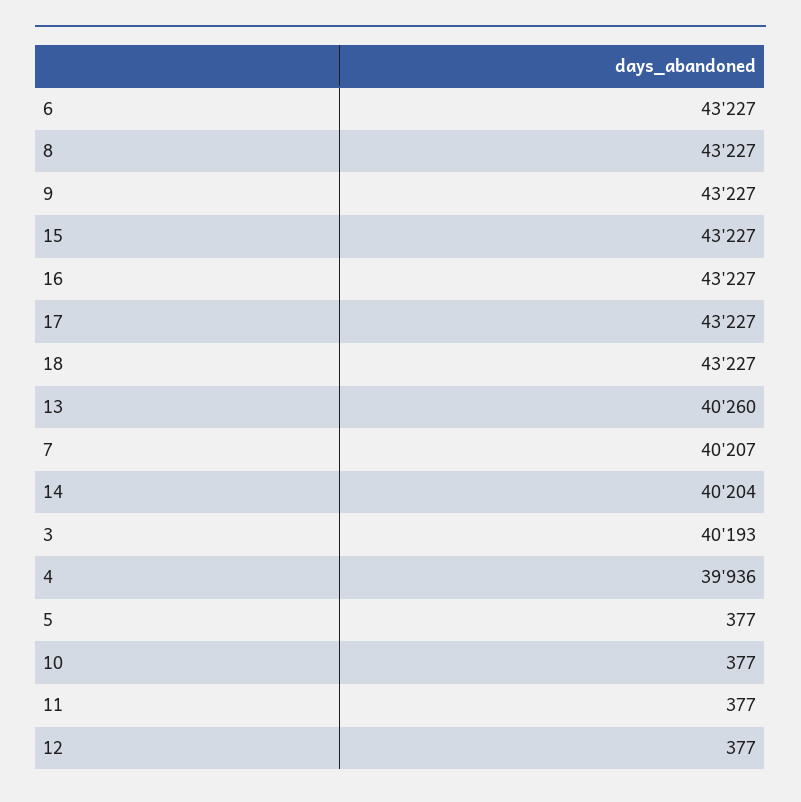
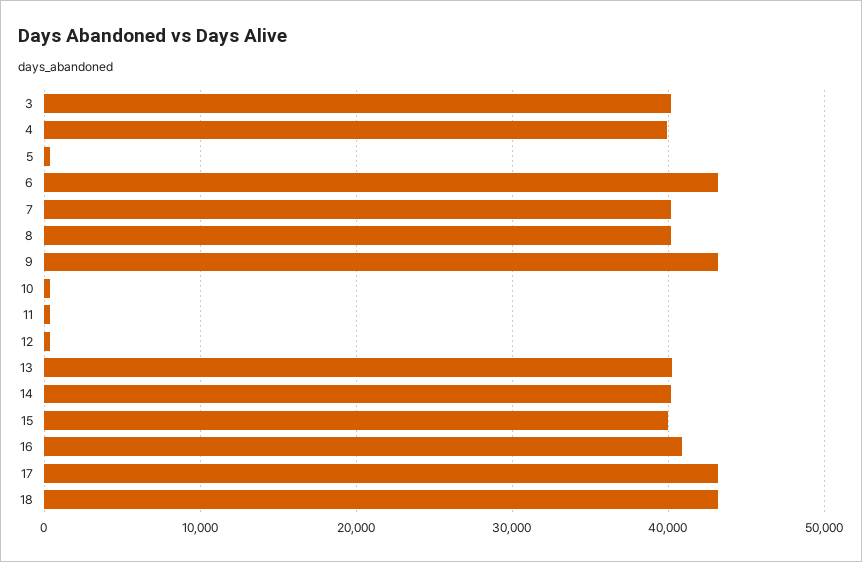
  {
    "6": 43227,
-   "8": 43227,
+   "8": 40000,
    "9": 43227,
-   "15": 43227,
+   "15": 40000,
-   "16": 43227,
+   "16": 41000,
    "17": 43227,
    "18": 43227,
    "13": 40260,
    "7": 40207,
    "14": 40204,
    "3": 40193,
    "4": 39936,
    "5": 377,
    "10": 377,
    "11": 377,
    "12": 377
  }

